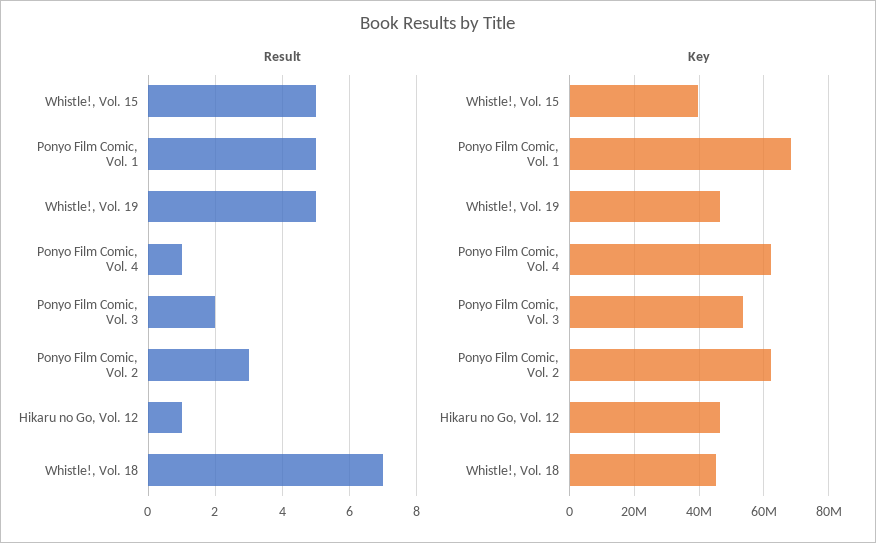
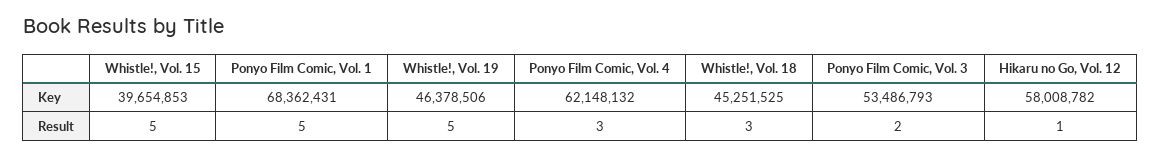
  {
    "Result": {
      "Whistle!, Vol. 15": 5,
      "Ponyo Film Comic, Vol. 1": 5,
      "Whistle!, Vol. 19": 5,
-     "Ponyo Film Comic, Vol. 4": 1,
+     "Ponyo Film Comic, Vol. 4": 3,
      "Ponyo Film Comic, Vol. 3": 2,
-     "Ponyo Film Comic, Vol. 2": 3,
      "Hikaru no Go, Vol. 12": 1,
-     "Whistle!, Vol. 18": 7
+     "Whistle!, Vol. 18": 3
    },
    "Key": {
      "Whistle!, Vol. 15": 39654853,
      "Ponyo Film Comic, Vol. 1": 68362431,
      "Whistle!, Vol. 19": 46378506,
      "Ponyo Film Comic, Vol. 4": 62148132,
      "Ponyo Film Comic, Vol. 3": 53486793,
-     "Ponyo Film Comic, Vol. 2": 62000000,
-     "Hikaru no Go, Vol. 12": 46000000,
+     "Hikaru no Go, Vol. 12": 58008782,
      "Whistle!, Vol. 18": 45251525
    }
  }

